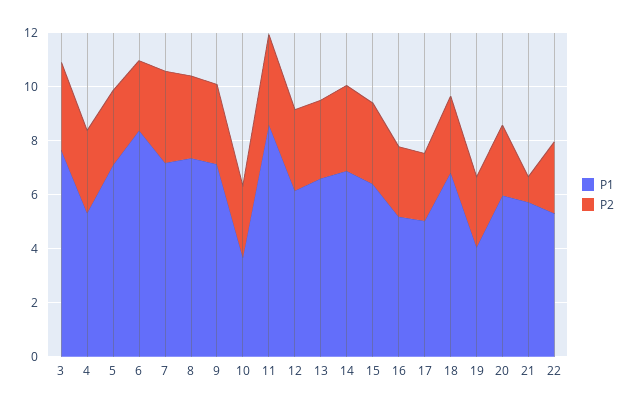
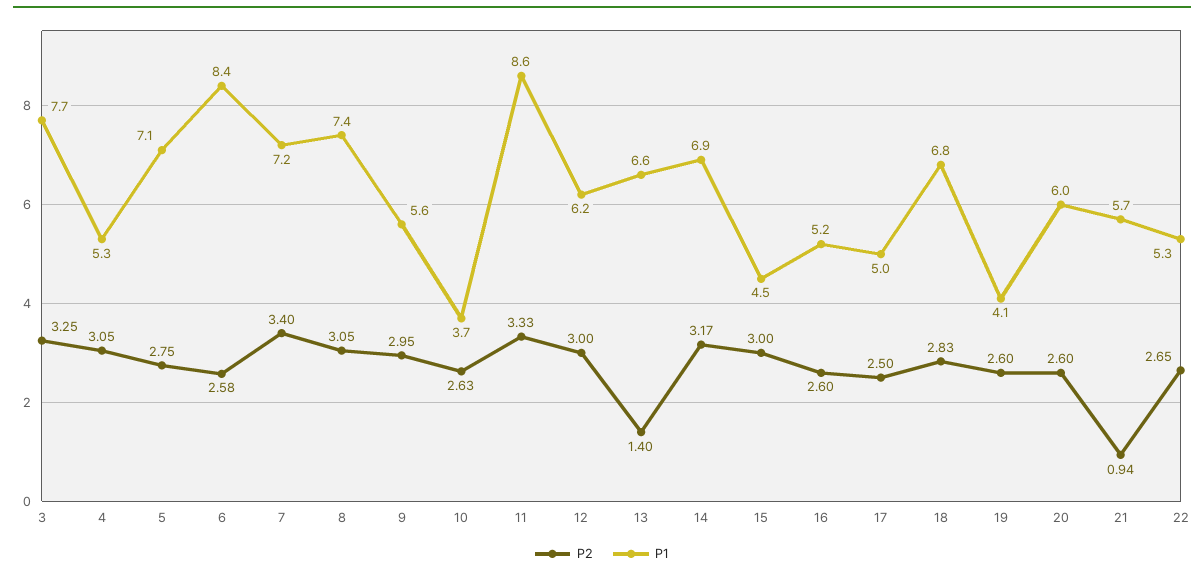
  {
    "P1": {
      "3": 7.7,
      "4": 5.3,
      "5": 7.1,
      "6": 8.4,
      "7": 7.2,
      "8": 7.4,
-     "9": 7,
+     "9": 5.6,
      "10": 3.7,
      "11": 8.6,
      "12": 6.2,
      "13": 6.6,
      "14": 6.9,
-     "15": 6.5,
+     "15": 4.5,
      "16": 5.2,
      "17": 5,
      "18": 6.8,
      "19": 4.1,
      "20": 6,
      "21": 5.7,
      "22": 5.3
    },
    "P2": {
      "3": 3.25,
      "4": 3.05,
      "5": 2.75,
      "6": 2.58,
      "7": 3.4,
      "8": 3.05,
      "9": 2.95,
      "10": 2.63,
      "11": 3.33,
      "12": 3,
-     "13": 3,
+     "13": 1.4,
      "14": 3.17,
      "15": 3,
      "16": 2.6,
      "17": 2.5,
      "18": 2.83,
      "19": 2.6,
      "20": 2.6,
      "21": 0.94,
      "22": 2.65
    }
  }

